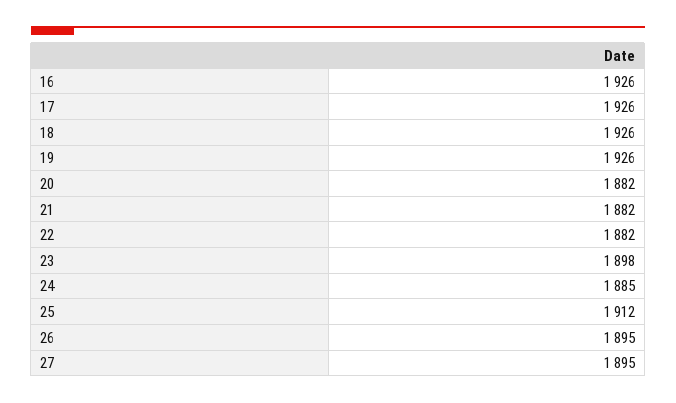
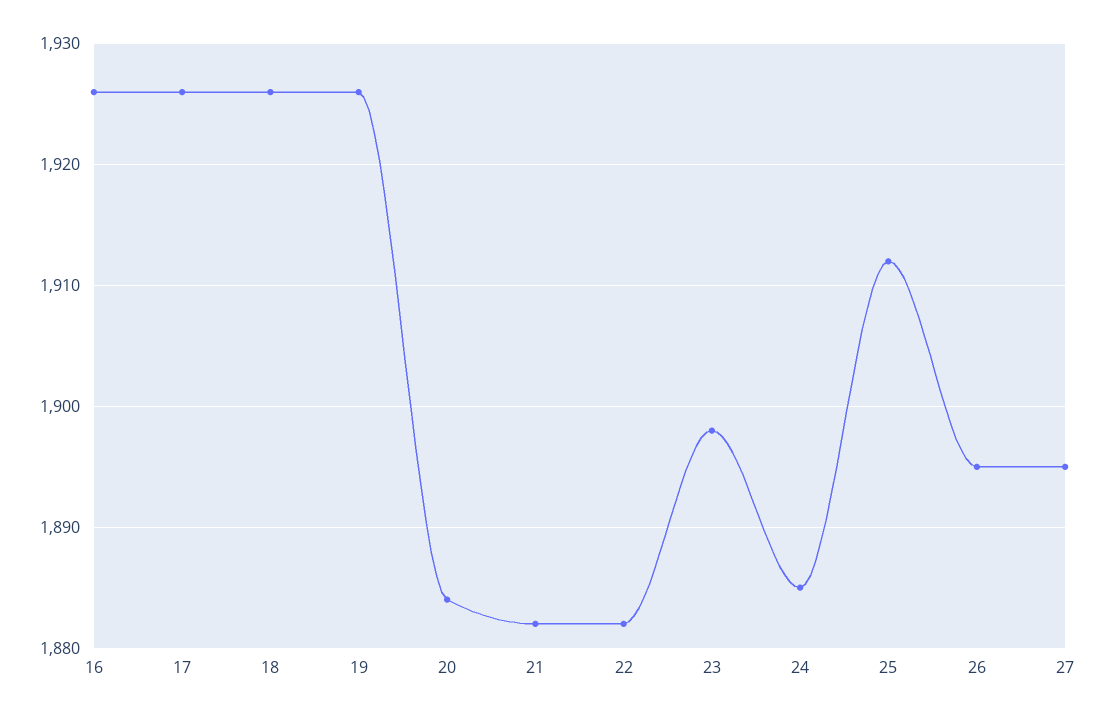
  {
    "16": 1926,
    "17": 1926,
    "18": 1926,
    "19": 1926,
-   "20": 1882,
+   "20": 1884,
    "21": 1882,
    "22": 1882,
    "23": 1898,
    "24": 1885,
    "25": 1912,
    "26": 1895,
    "27": 1895
  }

